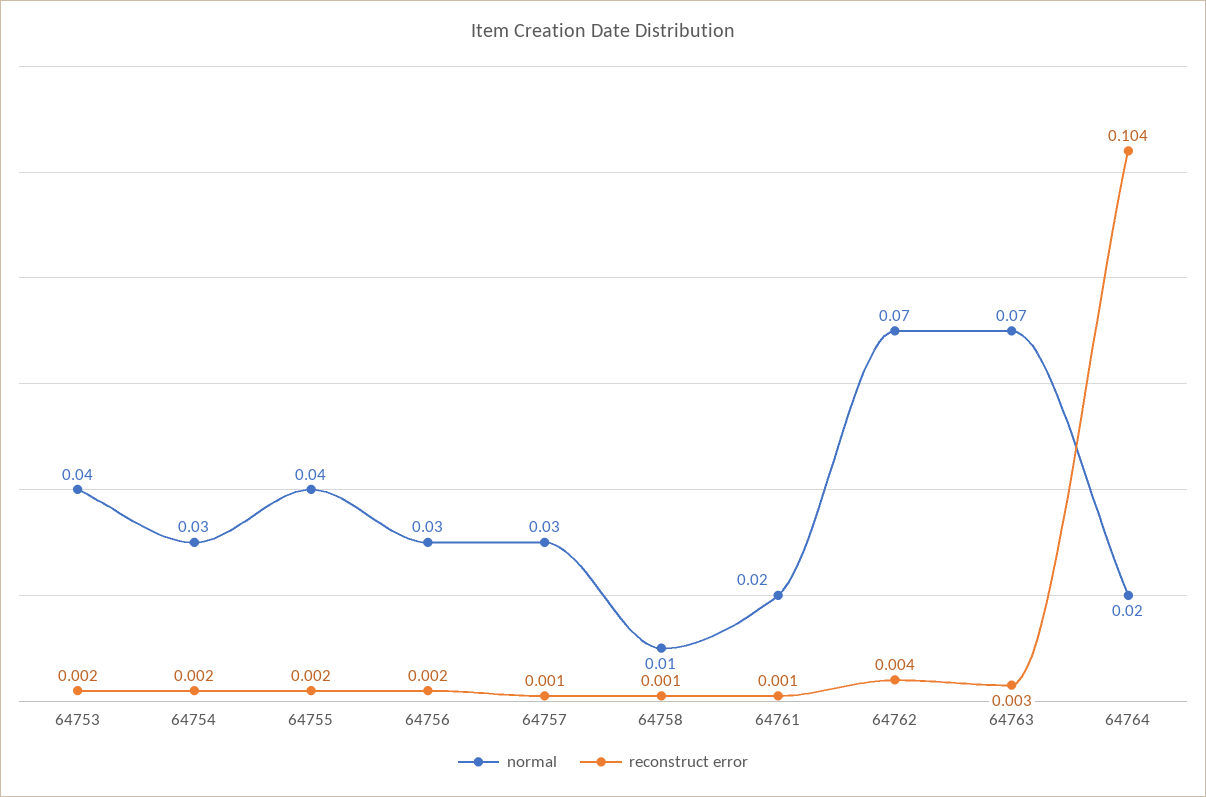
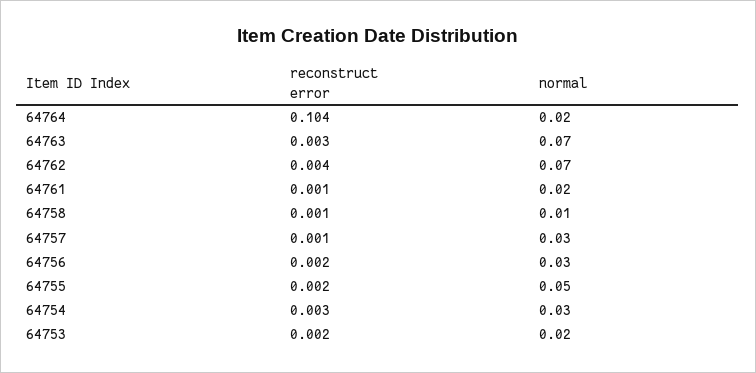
  {
    "normal": {
-     "64753": 0.04,
+     "64753": 0.02,
      "64754": 0.03,
-     "64755": 0.04,
+     "64755": 0.05,
      "64756": 0.03,
      "64757": 0.03,
      "64758": 0.01,
      "64761": 0.02,
      "64762": 0.07,
      "64763": 0.07,
      "64764": 0.02
    },
    "reconstruct error": {
      "64753": 0.002,
-     "64754": 0.002,
+     "64754": 0.003,
      "64755": 0.002,
      "64756": 0.002,
      "64757": 0.001,
      "64758": 0.001,
      "64761": 0.001,
      "64762": 0.004,
      "64763": 0.003,
      "64764": 0.104
    }
  }

